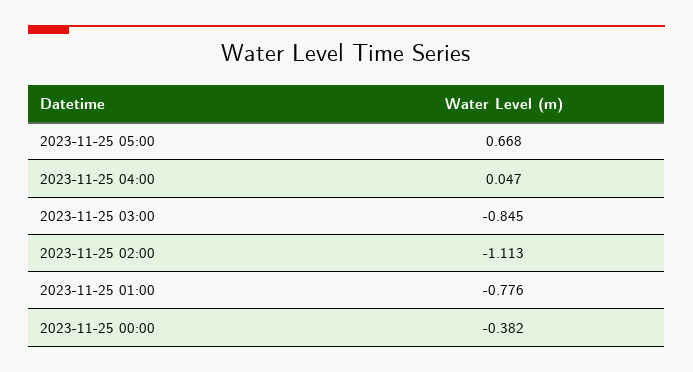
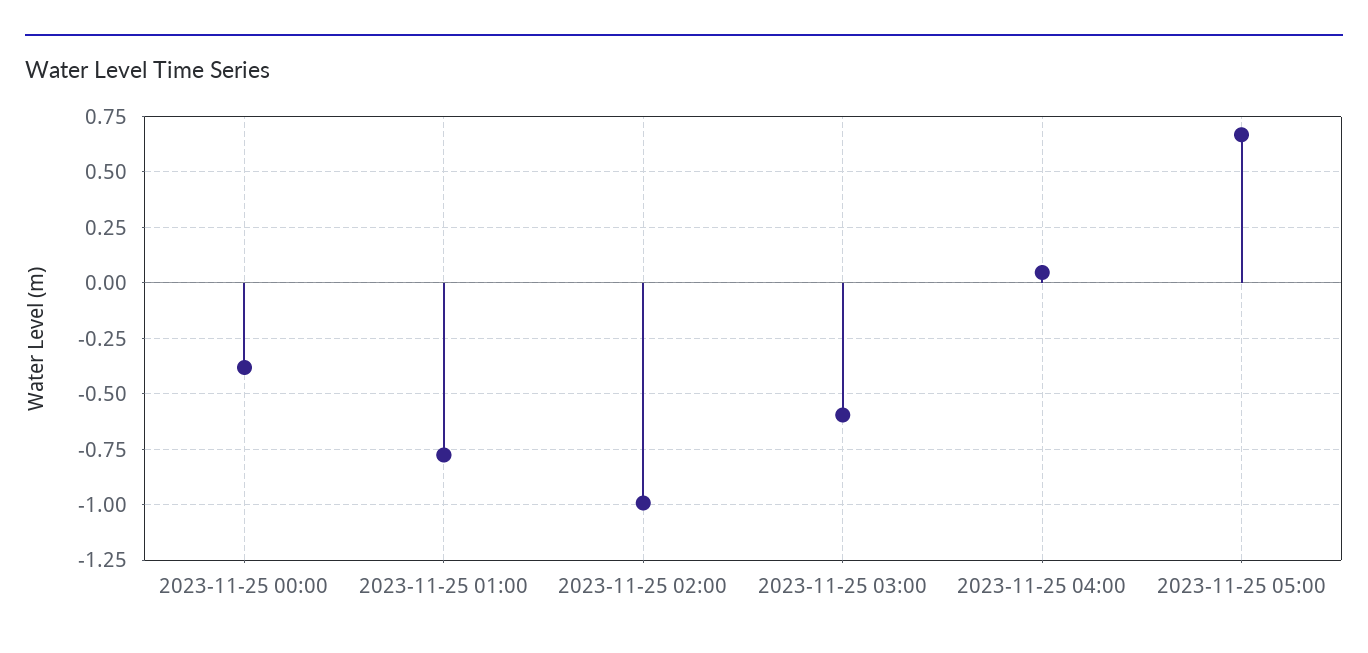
  {
    "2023-11-25 05:00": 0.668,
    "2023-11-25 04:00": 0.047,
-   "2023-11-25 03:00": -0.845,
+   "2023-11-25 03:00": -0.6,
-   "2023-11-25 02:00": -1.113,
+   "2023-11-25 02:00": -1,
    "2023-11-25 01:00": -0.776,
    "2023-11-25 00:00": -0.382
  }

